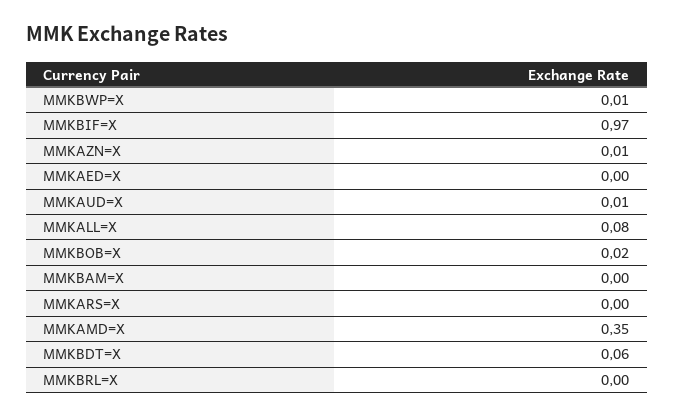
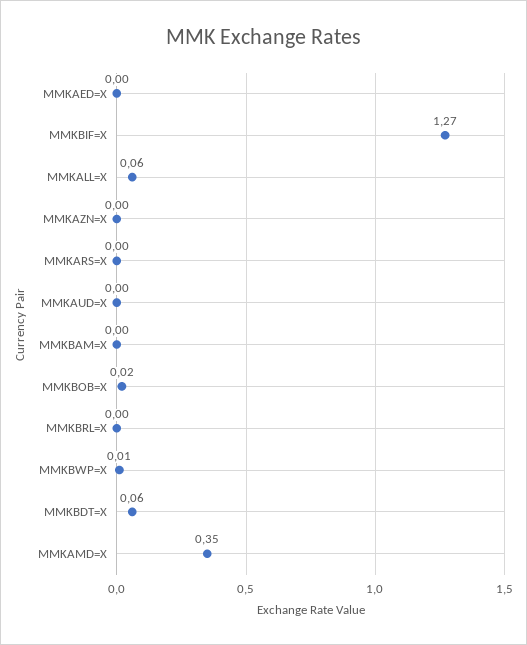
  {
    "MMKBWP=X": 0.01,
-   "MMKBIF=X": 0.97,
+   "MMKBIF=X": 1.27,
-   "MMKAZN=X": 0.01,
+   "MMKAZN=X": 0,
    "MMKAED=X": 0,
-   "MMKAUD=X": 0.01,
+   "MMKAUD=X": 0,
-   "MMKALL=X": 0.08,
+   "MMKALL=X": 0.06,
    "MMKBOB=X": 0.02,
    "MMKBAM=X": 0,
    "MMKARS=X": 0,
    "MMKAMD=X": 0.35,
    "MMKBDT=X": 0.06,
    "MMKBRL=X": 0
  }

